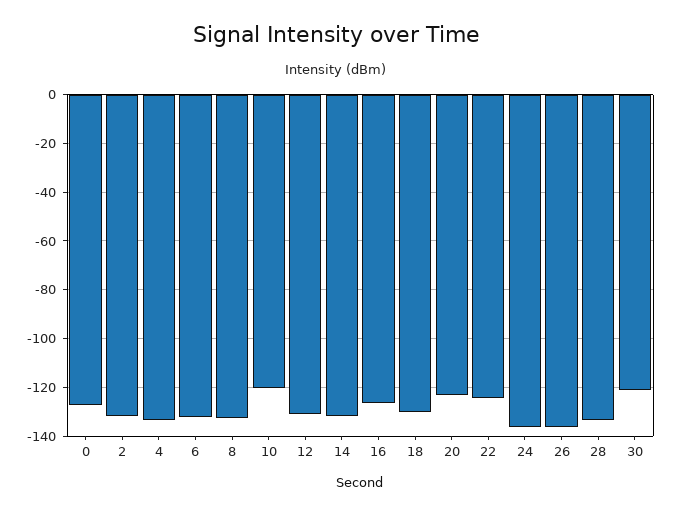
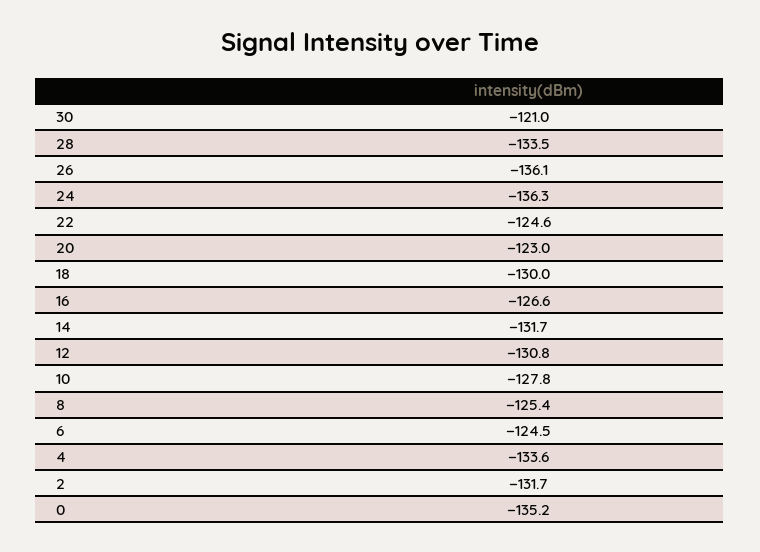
  {
-   "0": -127.5,
+   "0": -135.2,
    "2": -131.7,
    "4": -133.6,
-   "6": -132.5,
+   "6": -124.5,
-   "8": -132.5,
+   "8": -125.4,
-   "10": -120,
+   "10": -127.8,
    "12": -130.8,
    "14": -131.7,
    "16": -126.6,
    "18": -130,
    "20": -123,
    "22": -124.6,
    "24": -136.3,
    "26": -136.1,
    "28": -133.5,
    "30": -121
  }

